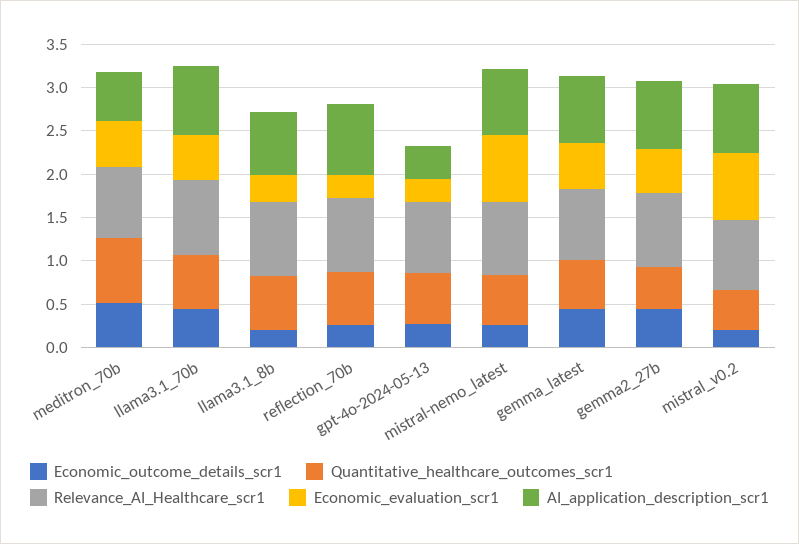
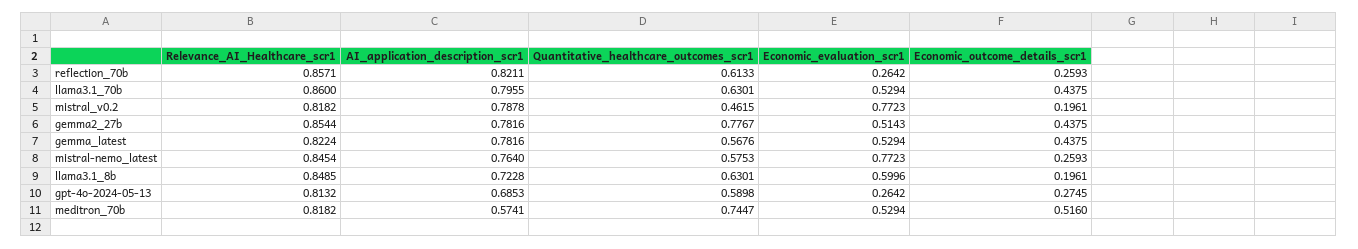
  {
    "Economic_outcome_details_scr1": {
      "meditron_70b": 0.516,
      "llama3.1_70b": 0.4375,
      "llama3.1_8b": 0.1961,
      "reflection_70b": 0.2593,
      "gpt-4o-2024-05-13": 0.2745,
      "mistral-nemo_latest": 0.2593,
      "gemma_latest": 0.4375,
      "gemma2_27b": 0.4375,
      "mistral_v0.2": 0.1961
    },
    "Quantitative_healthcare_outcomes_scr1": {
      "meditron_70b": 0.7447,
      "llama3.1_70b": 0.6301,
      "llama3.1_8b": 0.6301,
      "reflection_70b": 0.6133,
      "gpt-4o-2024-05-13": 0.5898,
      "mistral-nemo_latest": 0.5753,
      "gemma_latest": 0.5676,
-     "gemma2_27b": 0.5,
+     "gemma2_27b": 0.7767,
      "mistral_v0.2": 0.4615
    },
    "Relevance_AI_Healthcare_scr1": {
      "meditron_70b": 0.8182,
      "llama3.1_70b": 0.86,
      "llama3.1_8b": 0.8485,
      "reflection_70b": 0.8571,
      "gpt-4o-2024-05-13": 0.8132,
      "mistral-nemo_latest": 0.8454,
      "gemma_latest": 0.8224,
      "gemma2_27b": 0.8544,
      "mistral_v0.2": 0.8182
    },
    "Economic_evaluation_scr1": {
      "meditron_70b": 0.5294,
      "llama3.1_70b": 0.5294,
-     "llama3.1_8b": 0.3,
+     "llama3.1_8b": 0.5996,
      "reflection_70b": 0.2642,
      "gpt-4o-2024-05-13": 0.2642,
      "mistral-nemo_latest": 0.7723,
      "gemma_latest": 0.5294,
      "gemma2_27b": 0.5143,
      "mistral_v0.2": 0.7723
    },
    "AI_application_description_scr1": {
      "meditron_70b": 0.5741,
      "llama3.1_70b": 0.7955,
      "llama3.1_8b": 0.7228,
      "reflection_70b": 0.8211,
-     "gpt-4o-2024-05-13": 0.4,
+     "gpt-4o-2024-05-13": 0.6853,
      "mistral-nemo_latest": 0.764,
      "gemma_latest": 0.7816,
      "gemma2_27b": 0.7816,
      "mistral_v0.2": 0.7878
    }
  }

